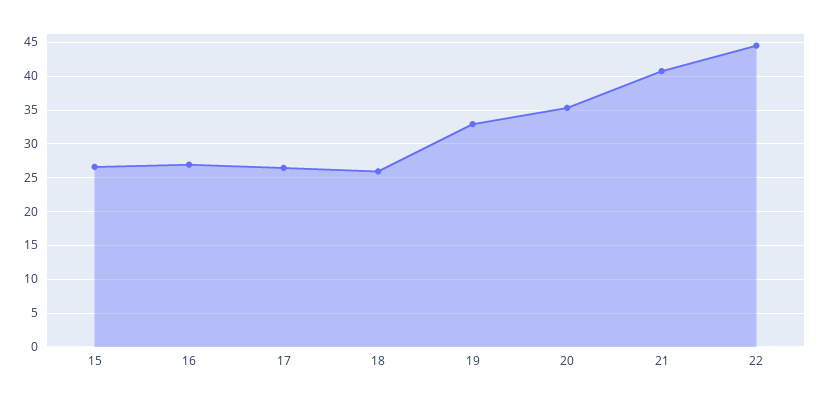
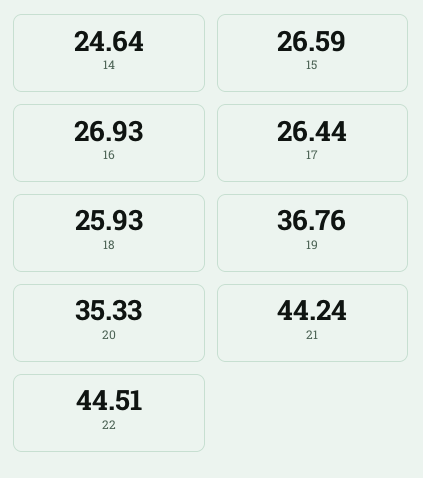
  {
    "15": 26.59,
    "16": 26.93,
    "17": 26.44,
    "18": 25.93,
-   "19": 33,
+   "19": 36.76,
    "20": 35.33,
-   "21": 41,
+   "21": 44.24,
-   "22": 44.51
+   "22": 44.51,
+   "14": 24.64
  }

